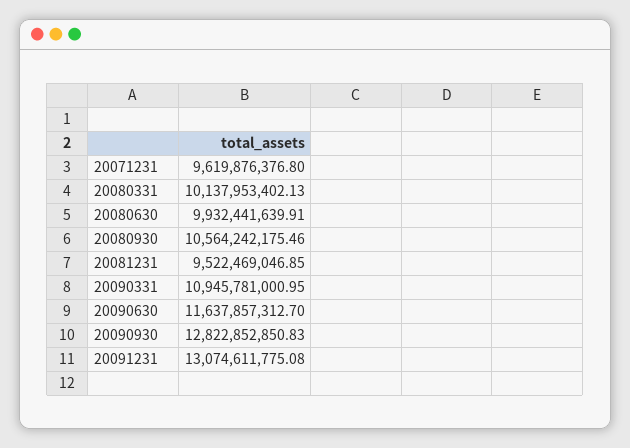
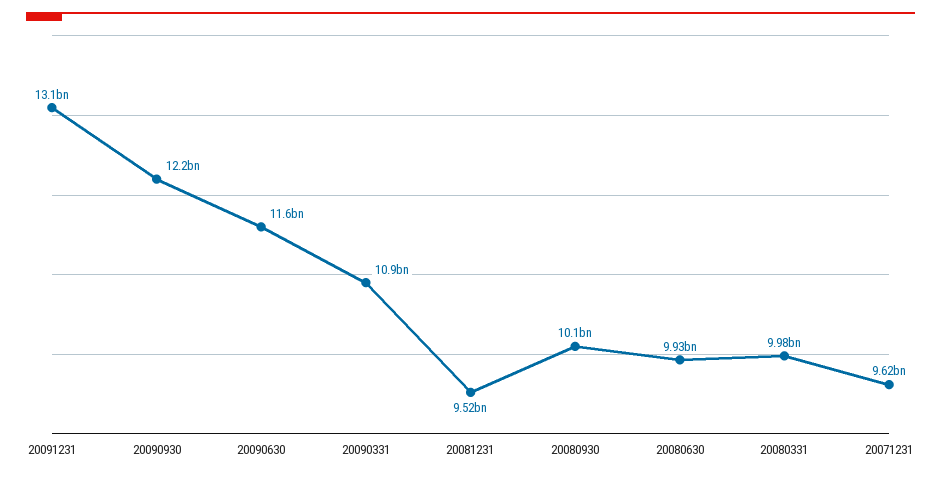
  {
    "20071231": 9619876376.8,
-   "20080331": 10137953402.13,
+   "20080331": 9980000000,
    "20080630": 9932441639.91,
-   "20080930": 10564242175.46,
+   "20080930": 10100000000,
    "20081231": 9522469046.85,
    "20090331": 10945781000.95,
    "20090630": 11637857312.7,
-   "20090930": 12822852850.83,
+   "20090930": 12200000000,
    "20091231": 13074611775.08
  }

